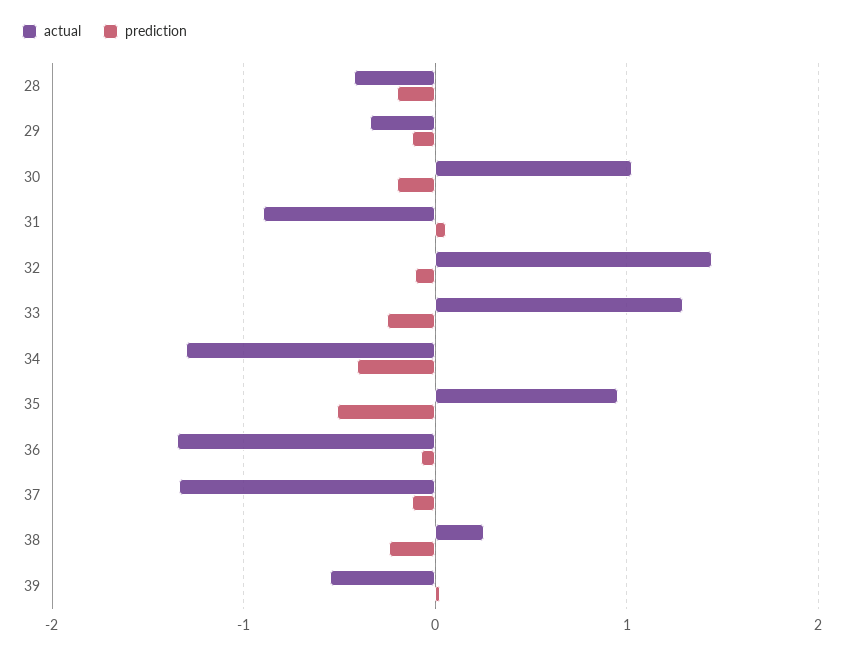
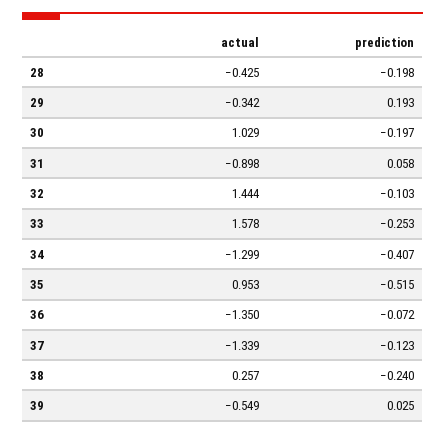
  {
    "actual": {
      "28": -0.425,
      "29": -0.342,
      "30": 1.029,
      "31": -0.898,
      "32": 1.444,
-     "33": 1.3,
+     "33": 1.578,
      "34": -1.299,
      "35": 0.953,
      "36": -1.35,
      "37": -1.339,
      "38": 0.257,
      "39": -0.549
    },
    "prediction": {
      "28": -0.198,
-     "29": -0.1,
+     "29": 0.193,
      "30": -0.197,
      "31": 0.058,
      "32": -0.103,
      "33": -0.253,
      "34": -0.407,
      "35": -0.515,
      "36": -0.072,
      "37": -0.123,
      "38": -0.24,
      "39": 0.025
    }
  }

